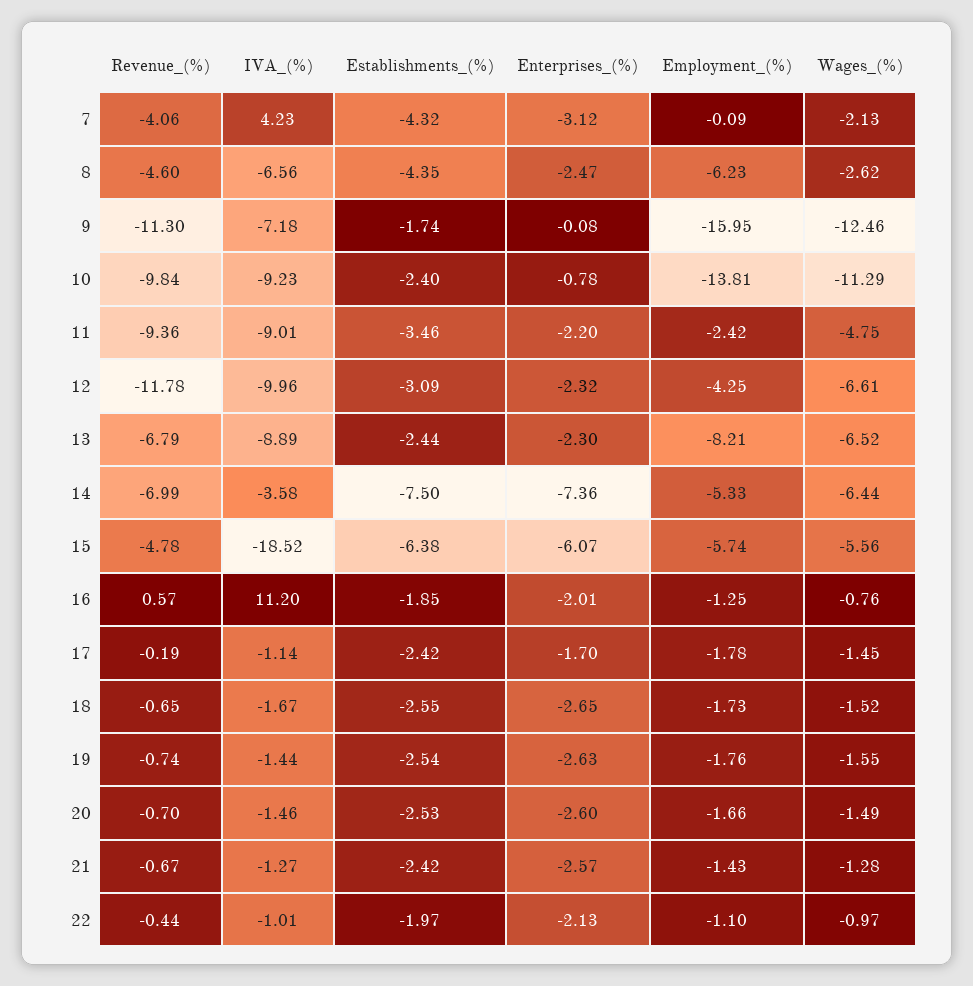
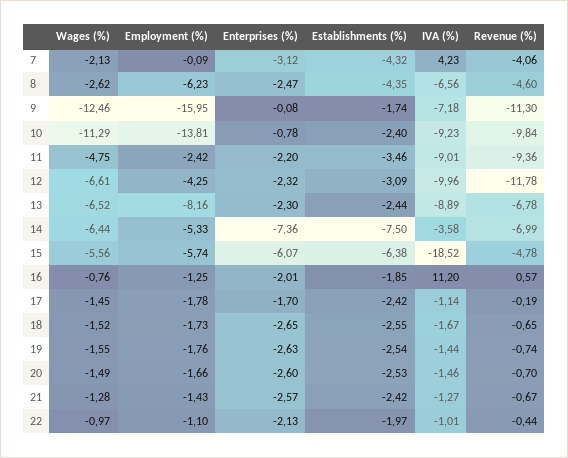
  {
    "Revenue_(%)": {
      "7": -4.06,
      "8": -4.6,
      "9": -11.3,
      "10": -9.84,
      "11": -9.36,
      "12": -11.78,
-     "13": -6.79,
+     "13": -6.78,
      "14": -6.99,
      "15": -4.78,
      "16": 0.57,
      "17": -0.19,
      "18": -0.65,
      "19": -0.74,
      "20": -0.7,
      "21": -0.67,
      "22": -0.44
    },
    "IVA_(%)": {
      "7": 4.23,
      "8": -6.56,
      "9": -7.18,
      "10": -9.23,
      "11": -9.01,
      "12": -9.96,
      "13": -8.89,
      "14": -3.58,
      "15": -18.52,
      "16": 11.2,
      "17": -1.14,
      "18": -1.67,
      "19": -1.44,
      "20": -1.46,
      "21": -1.27,
      "22": -1.01
    },
    "Establishments_(%)": {
      "7": -4.32,
      "8": -4.35,
      "9": -1.74,
      "10": -2.4,
      "11": -3.46,
      "12": -3.09,
      "13": -2.44,
      "14": -7.5,
      "15": -6.38,
      "16": -1.85,
      "17": -2.42,
      "18": -2.55,
      "19": -2.54,
      "20": -2.53,
      "21": -2.42,
      "22": -1.97
    },
    "Enterprises_(%)": {
      "7": -3.12,
      "8": -2.47,
      "9": -0.08,
      "10": -0.78,
      "11": -2.2,
      "12": -2.32,
      "13": -2.3,
      "14": -7.36,
      "15": -6.07,
      "16": -2.01,
      "17": -1.7,
      "18": -2.65,
      "19": -2.63,
      "20": -2.6,
      "21": -2.57,
      "22": -2.13
    },
    "Employment_(%)": {
      "7": -0.09,
      "8": -6.23,
      "9": -15.95,
      "10": -13.81,
      "11": -2.42,
      "12": -4.25,
-     "13": -8.21,
+     "13": -8.16,
      "14": -5.33,
      "15": -5.74,
      "16": -1.25,
      "17": -1.78,
      "18": -1.73,
      "19": -1.76,
      "20": -1.66,
      "21": -1.43,
      "22": -1.1
    },
    "Wages_(%)": {
      "7": -2.13,
      "8": -2.62,
      "9": -12.46,
      "10": -11.29,
      "11": -4.75,
      "12": -6.61,
      "13": -6.52,
      "14": -6.44,
      "15": -5.56,
      "16": -0.76,
      "17": -1.45,
      "18": -1.52,
      "19": -1.55,
      "20": -1.49,
      "21": -1.28,
      "22": -0.97
    }
  }

